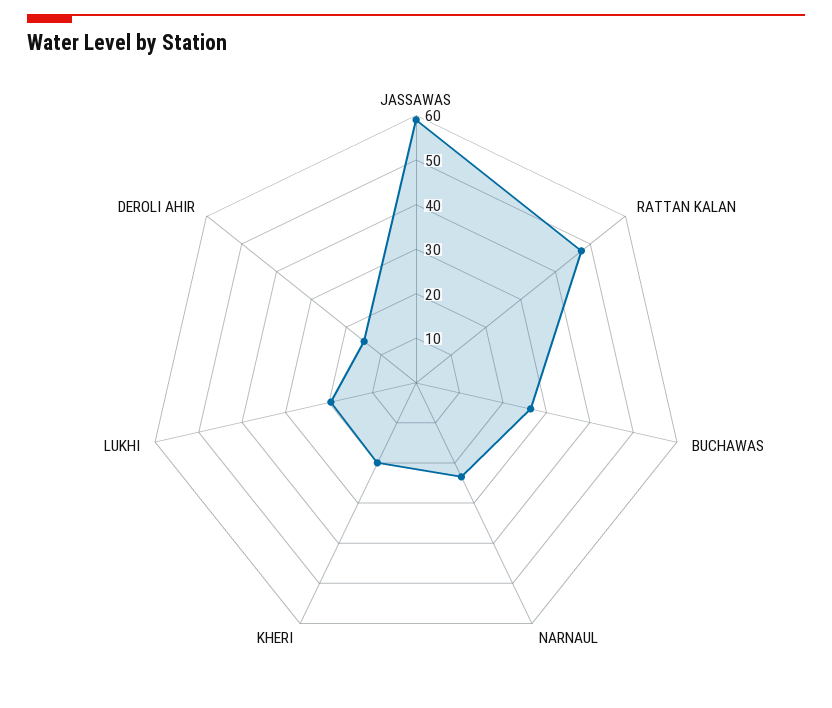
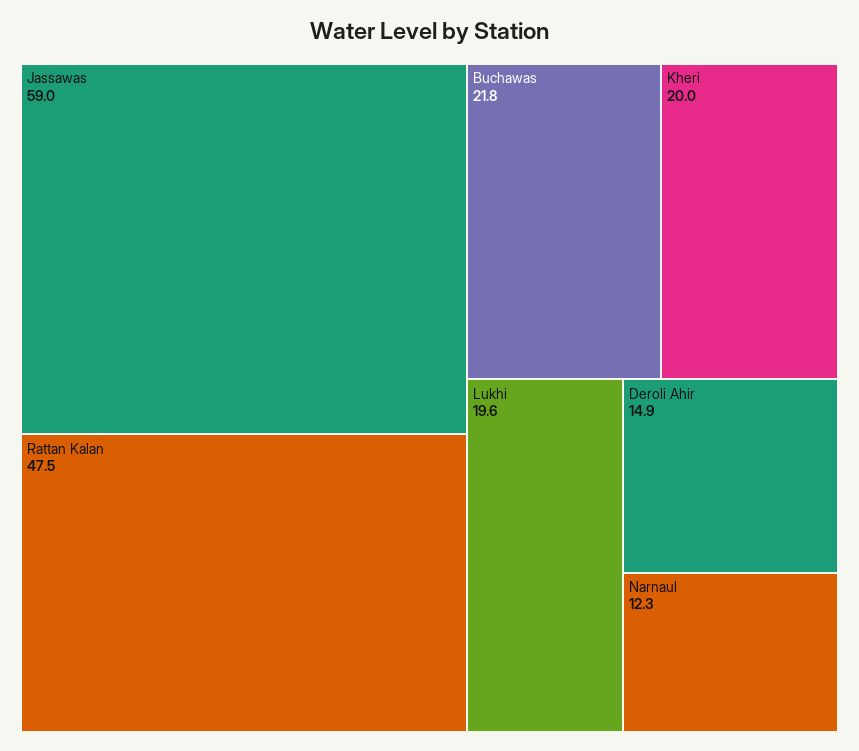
  {
    "JASSAWAS": 59,
    "RATTAN KALAN": 47.5,
-   "BUCHAWAS": 26,
+   "BUCHAWAS": 21.8,
-   "NARNAUL": 24,
+   "NARNAUL": 12.3,
    "KHERI": 20,
    "LUKHI": 19.6,
    "DEROLI AHIR": 14.9
  }

